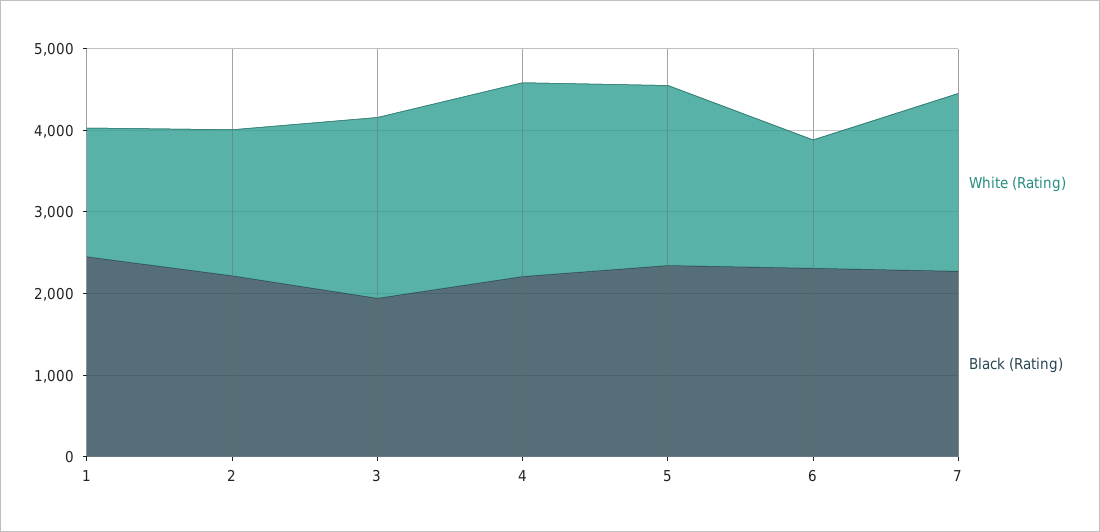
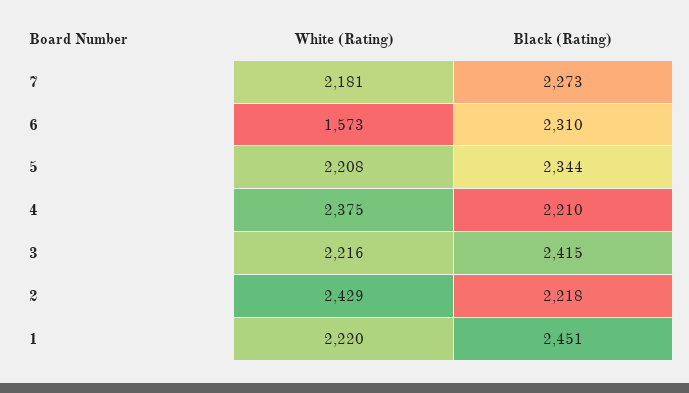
  {
    "White (Rating)": {
-     "1": 1600,
+     "1": 2220,
-     "2": 1800,
+     "2": 2429,
      "3": 2216,
      "4": 2375,
      "5": 2208,
      "6": 1573,
      "7": 2181
    },
    "Black (Rating)": {
      "1": 2451,
      "2": 2218,
-     "3": 2000,
+     "3": 2415,
      "4": 2210,
      "5": 2344,
      "6": 2310,
      "7": 2273
    }
  }

